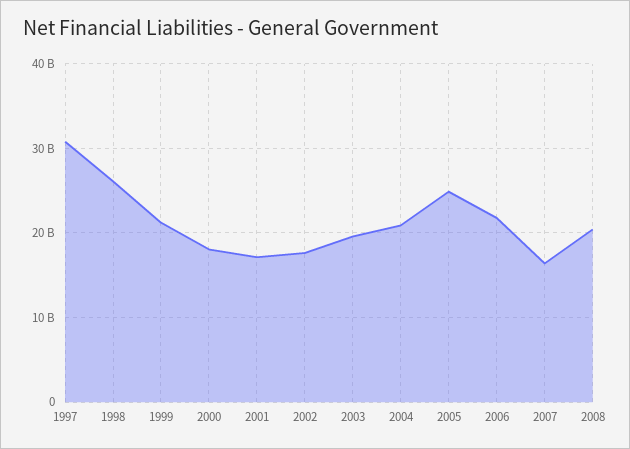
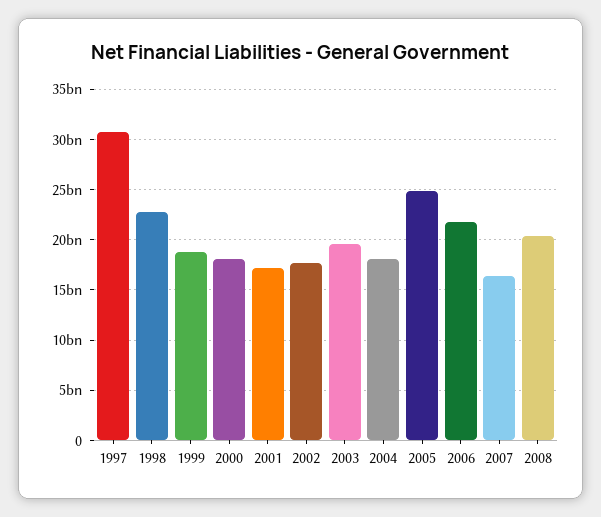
  {
    "1997": 31000000000,
-   "1998": 26000000000,
+   "1998": 23000000000,
-   "1999": 21000000000,
+   "1999": 19000000000,
    "2000": 18000000000,
    "2001": 17000000000,
    "2002": 18000000000,
    "2003": 20000000000,
-   "2004": 21000000000,
+   "2004": 18000000000,
    "2005": 25000000000,
    "2006": 22000000000,
    "2007": 16000000000,
    "2008": 20000000000
  }

